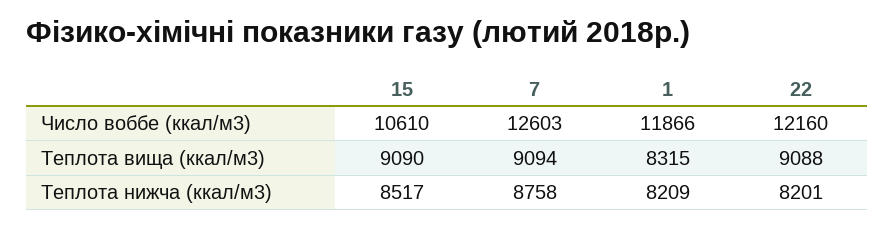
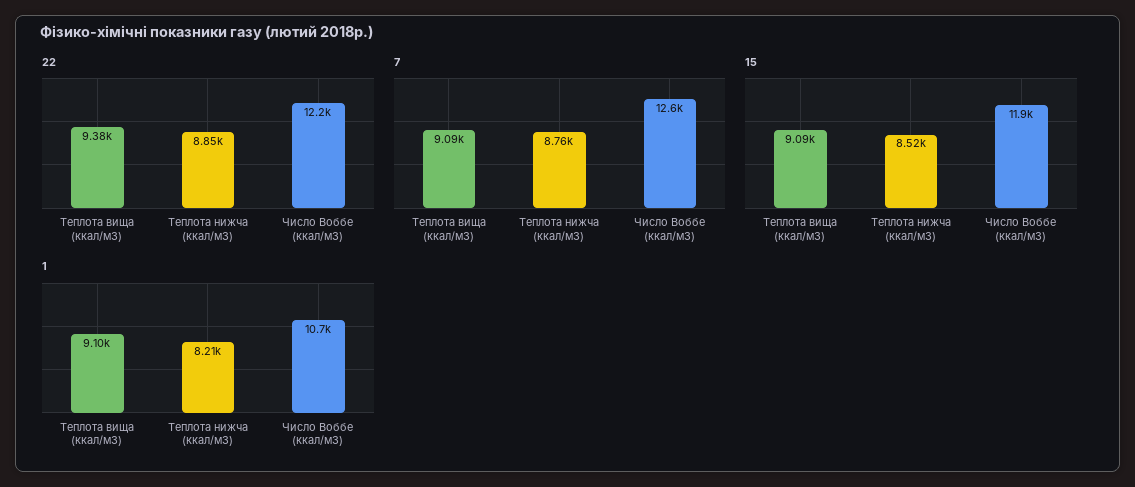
  {
    "15": {
-     "Число воббе (ккал/м3)": 10610,
+     "Число воббе (ккал/м3)": 11900,
      "Теплота вища (ккал/м3)": 9090,
      "Теплота нижча (ккал/м3)": 8517
    },
    "7": {
      "Число воббе (ккал/м3)": 12603,
      "Теплота вища (ккал/м3)": 9094,
      "Теплота нижча (ккал/м3)": 8758
    },
    "1": {
-     "Число воббе (ккал/м3)": 11866,
+     "Число воббе (ккал/м3)": 10700,
-     "Теплота вища (ккал/м3)": 8315,
+     "Теплота вища (ккал/м3)": 9100,
      "Теплота нижча (ккал/м3)": 8209
    },
    "22": {
      "Число воббе (ккал/м3)": 12160,
-     "Теплота вища (ккал/м3)": 9088,
+     "Теплота вища (ккал/м3)": 9380,
-     "Теплота нижча (ккал/м3)": 8201
+     "Теплота нижча (ккал/м3)": 8850
    }
  }

